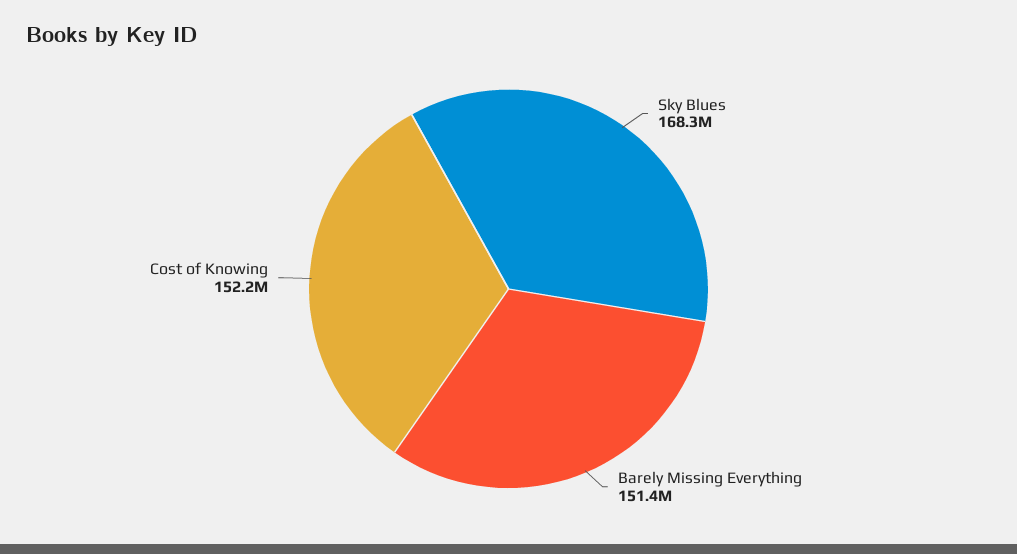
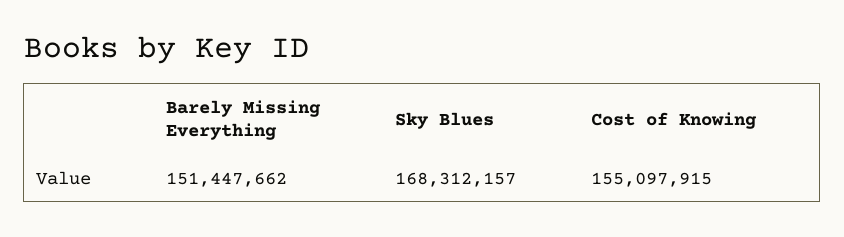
  {
    "Sky Blues": 168312157,
    "Barely Missing Everything": 151447662,
-   "Cost of Knowing": 152200000
+   "Cost of Knowing": 155097915
  }

